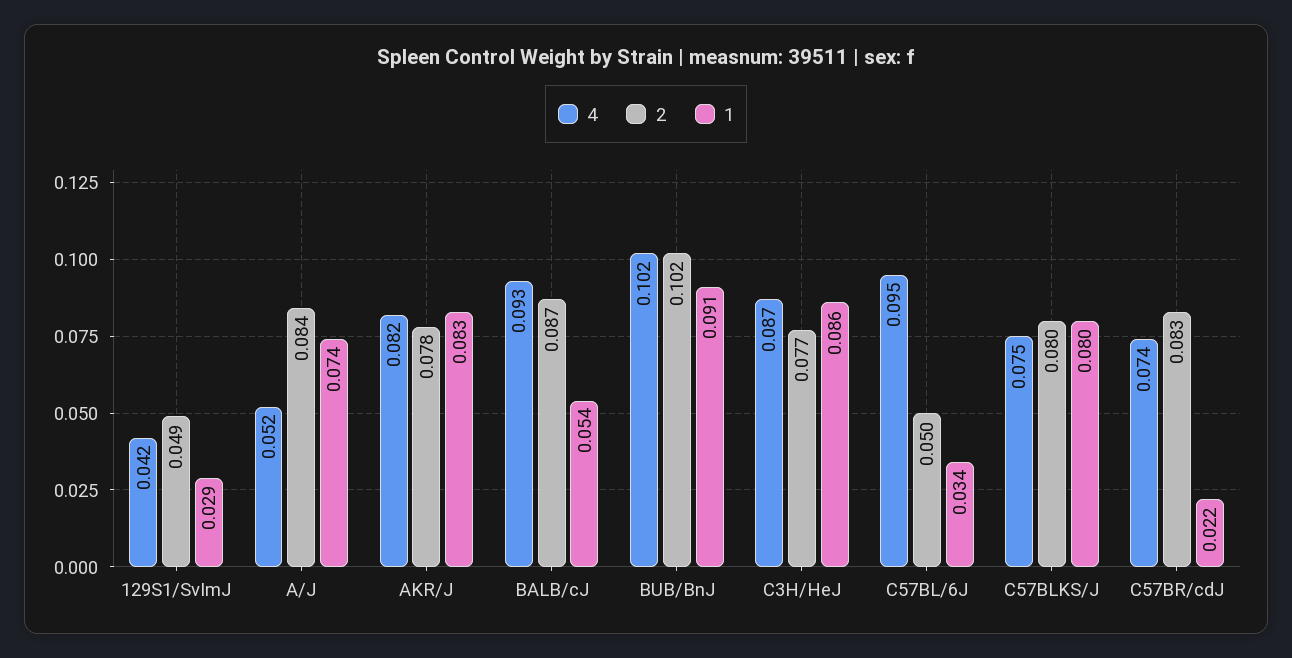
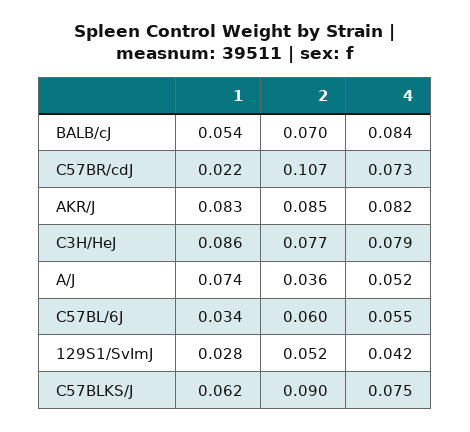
  {
    "4": {
      "129S1/SvImJ": 0.042,
      "A/J": 0.052,
      "AKR/J": 0.082,
-     "BALB/cJ": 0.093,
+     "BALB/cJ": 0.084,
-     "BUB/BnJ": 0.102,
-     "C3H/HeJ": 0.087,
+     "C3H/HeJ": 0.079,
-     "C57BL/6J": 0.095,
+     "C57BL/6J": 0.055,
      "C57BLKS/J": 0.075,
-     "C57BR/cdJ": 0.074
+     "C57BR/cdJ": 0.073
    },
    "2": {
-     "129S1/SvImJ": 0.049,
+     "129S1/SvImJ": 0.052,
-     "A/J": 0.084,
+     "A/J": 0.036,
-     "AKR/J": 0.078,
+     "AKR/J": 0.085,
-     "BALB/cJ": 0.087,
+     "BALB/cJ": 0.07,
-     "BUB/BnJ": 0.102,
      "C3H/HeJ": 0.077,
-     "C57BL/6J": 0.05,
+     "C57BL/6J": 0.06,
-     "C57BLKS/J": 0.08,
+     "C57BLKS/J": 0.09,
-     "C57BR/cdJ": 0.083
+     "C57BR/cdJ": 0.107
    },
    "1": {
-     "129S1/SvImJ": 0.029,
+     "129S1/SvImJ": 0.028,
      "A/J": 0.074,
      "AKR/J": 0.083,
      "BALB/cJ": 0.054,
-     "BUB/BnJ": 0.091,
      "C3H/HeJ": 0.086,
      "C57BL/6J": 0.034,
-     "C57BLKS/J": 0.08,
+     "C57BLKS/J": 0.062,
      "C57BR/cdJ": 0.022
    }
  }

